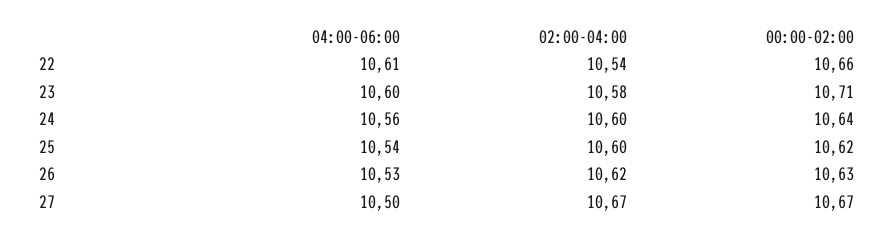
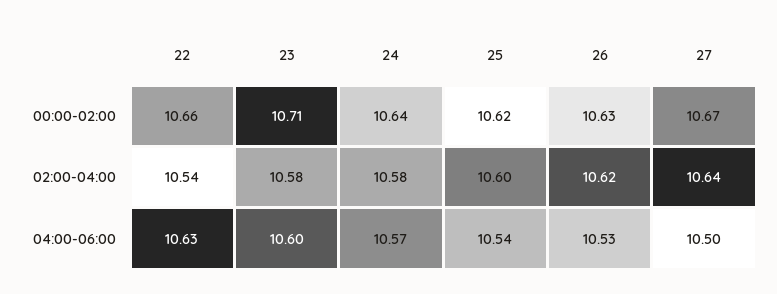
  {
    "04:00-06:00": {
-     "22": 10.61,
+     "22": 10.63,
      "23": 10.6,
-     "24": 10.56,
+     "24": 10.57,
      "25": 10.54,
      "26": 10.53,
      "27": 10.5
    },
    "02:00-04:00": {
      "22": 10.54,
      "23": 10.58,
-     "24": 10.6,
+     "24": 10.58,
      "25": 10.6,
      "26": 10.62,
-     "27": 10.67
+     "27": 10.64
    },
    "00:00-02:00": {
      "22": 10.66,
      "23": 10.71,
      "24": 10.64,
      "25": 10.62,
      "26": 10.63,
      "27": 10.67
    }
  }

